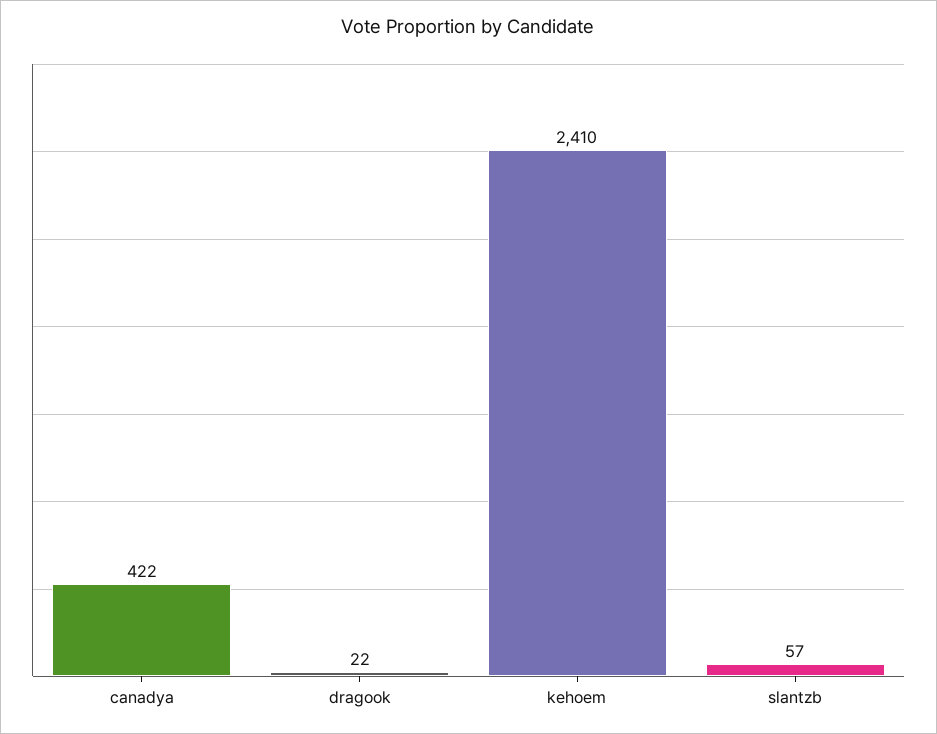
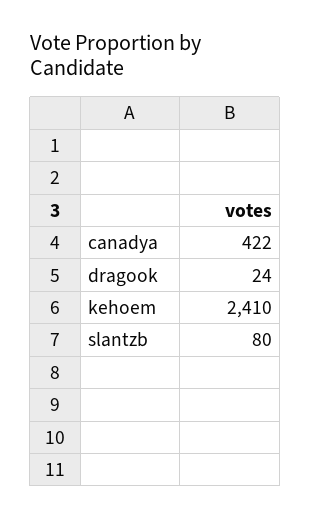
  {
    "canadya": 422,
-   "dragook": 22,
+   "dragook": 24,
    "kehoem": 2410,
-   "slantzb": 57
+   "slantzb": 80
  }

